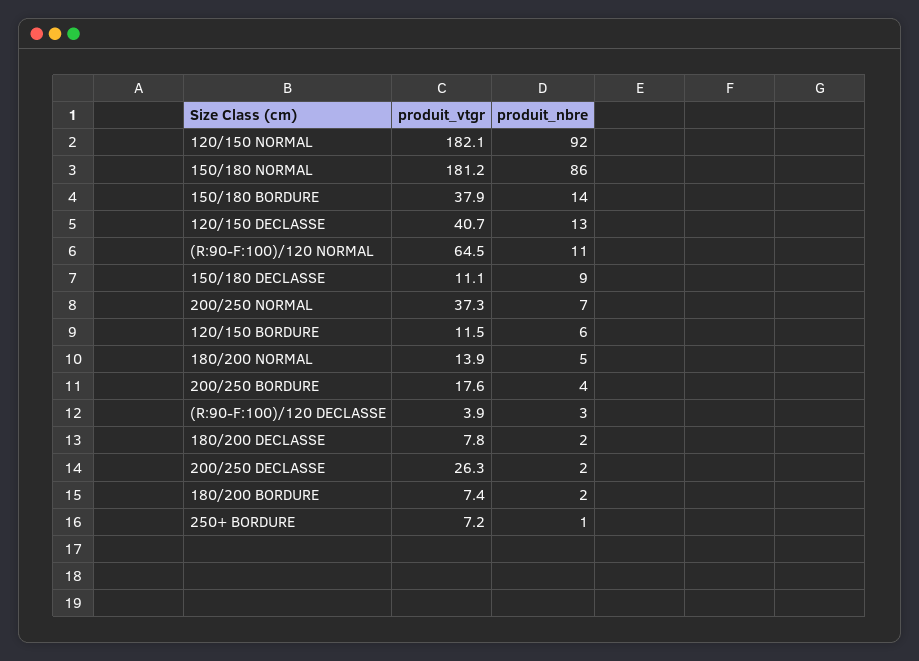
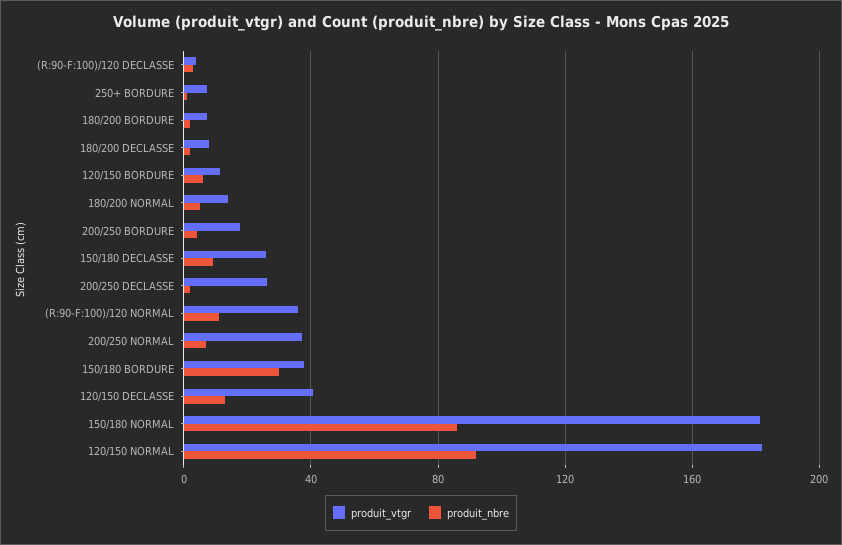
  {
    "produit_vtgr": {
      "120/150 NORMAL": 182.1,
      "150/180 NORMAL": 181.2,
      "150/180 BORDURE": 37.9,
      "120/150 DECLASSE": 40.7,
-     "(R:90-F:100)/120 NORMAL": 64.5,
+     "(R:90-F:100)/120 NORMAL": 35,
-     "150/180 DECLASSE": 11.1,
+     "150/180 DECLASSE": 25,
      "200/250 NORMAL": 37.3,
      "120/150 BORDURE": 11.5,
      "180/200 NORMAL": 13.9,
      "200/250 BORDURE": 17.6,
      "(R:90-F:100)/120 DECLASSE": 3.9,
      "180/200 DECLASSE": 7.8,
      "200/250 DECLASSE": 26.3,
      "180/200 BORDURE": 7.4,
      "250+ BORDURE": 7.2
    },
    "produit_nbre": {
      "120/150 NORMAL": 92,
      "150/180 NORMAL": 86,
-     "150/180 BORDURE": 14,
+     "150/180 BORDURE": 30,
      "120/150 DECLASSE": 13,
      "(R:90-F:100)/120 NORMAL": 11,
      "150/180 DECLASSE": 9,
      "200/250 NORMAL": 7,
      "120/150 BORDURE": 6,
      "180/200 NORMAL": 5,
      "200/250 BORDURE": 4,
      "(R:90-F:100)/120 DECLASSE": 3,
      "180/200 DECLASSE": 2,
      "200/250 DECLASSE": 2,
      "180/200 BORDURE": 2,
      "250+ BORDURE": 1
    }
  }

